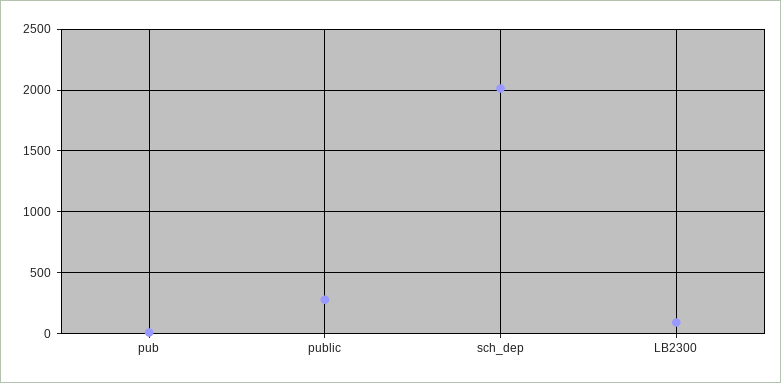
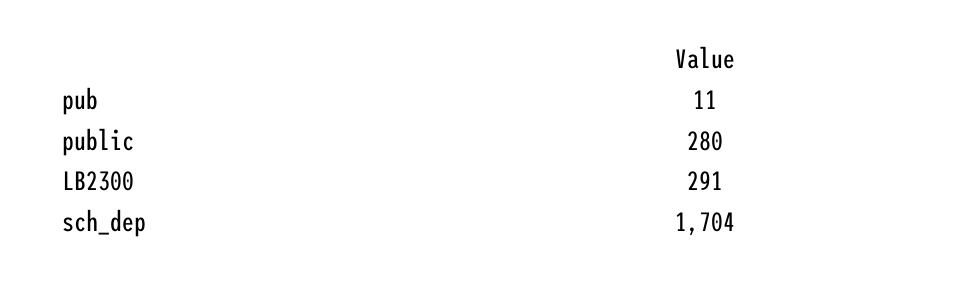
  {
    "pub": 11,
    "public": 280,
-   "sch_dep": 2000,
+   "sch_dep": 1704,
-   "LB2300": 100
+   "LB2300": 291
  }

